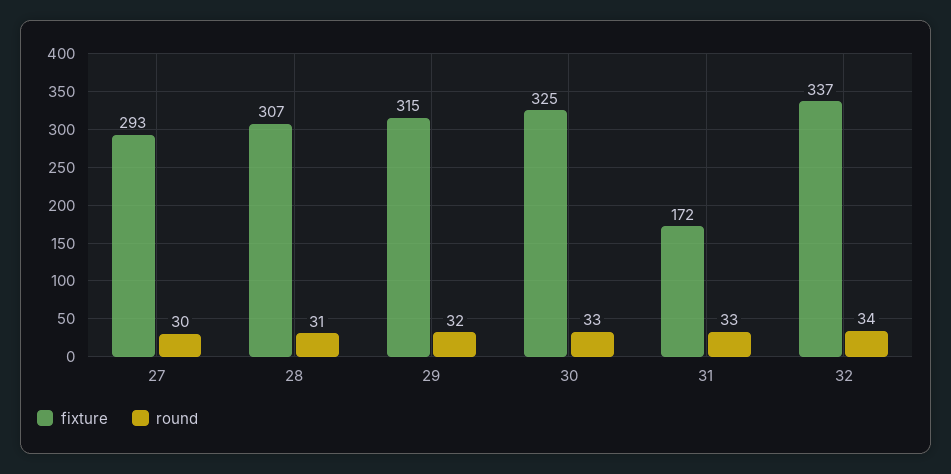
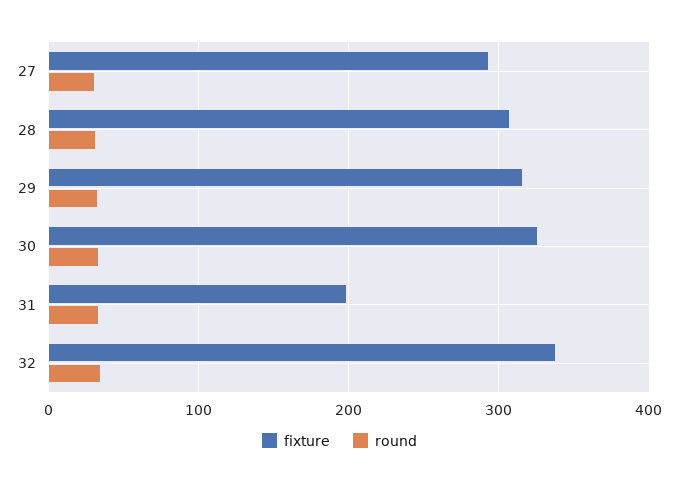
  {
    "fixture": {
      "27": 293,
      "28": 307,
      "29": 315,
      "30": 325,
-     "31": 172,
+     "31": 200,
      "32": 337
    },
    "round": {
      "27": 30,
      "28": 31,
      "29": 32,
      "30": 33,
      "31": 33,
      "32": 34
    }
  }

